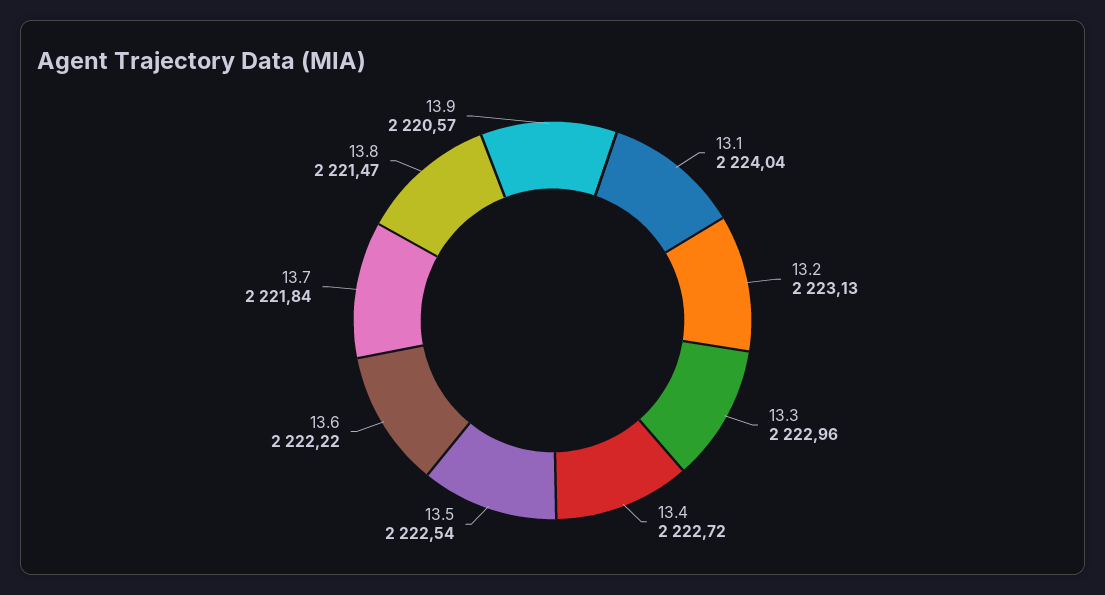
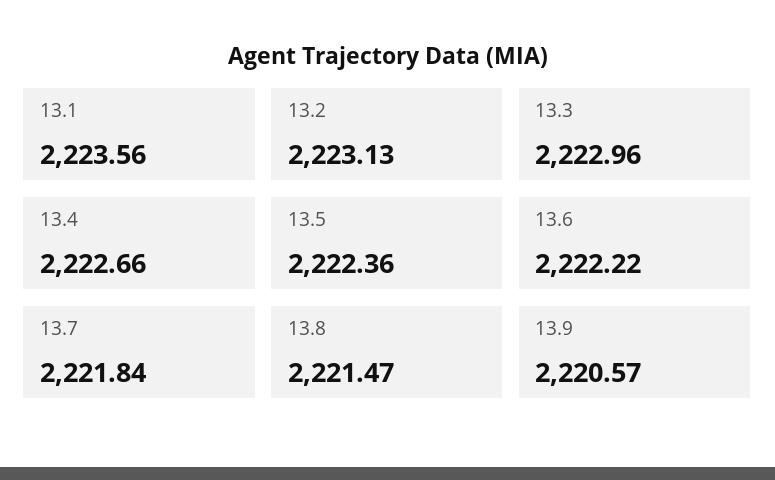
  {
-   "13.1": 2224.04,
+   "13.1": 2223.56,
    "13.2": 2223.13,
    "13.3": 2222.96,
-   "13.4": 2222.72,
+   "13.4": 2222.66,
-   "13.5": 2222.54,
+   "13.5": 2222.36,
    "13.6": 2222.22,
    "13.7": 2221.84,
    "13.8": 2221.47,
    "13.9": 2220.57
  }

